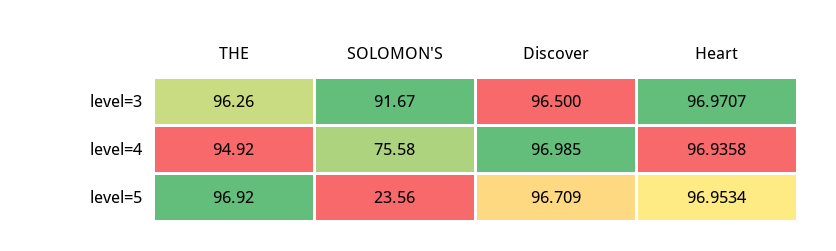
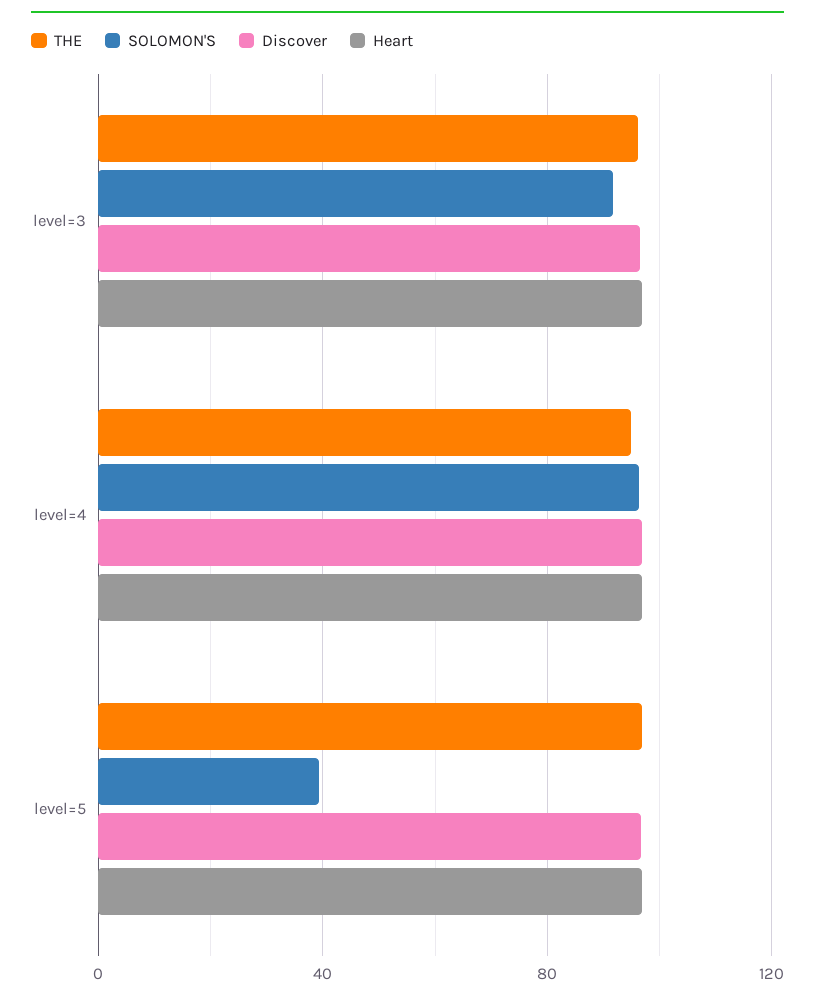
  {
    "THE": {
      "level=3": 96.26,
      "level=4": 94.92,
      "level=5": 96.92
    },
    "SOLOMON'S": {
      "level=3": 91.67,
-     "level=4": 75.58,
+     "level=4": 95,
-     "level=5": 23.56
+     "level=5": 40
    },
    "Discover": {
      "level=3": 96.5,
      "level=4": 96.985,
      "level=5": 96.709
    },
    "Heart": {
      "level=3": 96.9707,
      "level=4": 96.9358,
      "level=5": 96.9534
    }
  }

